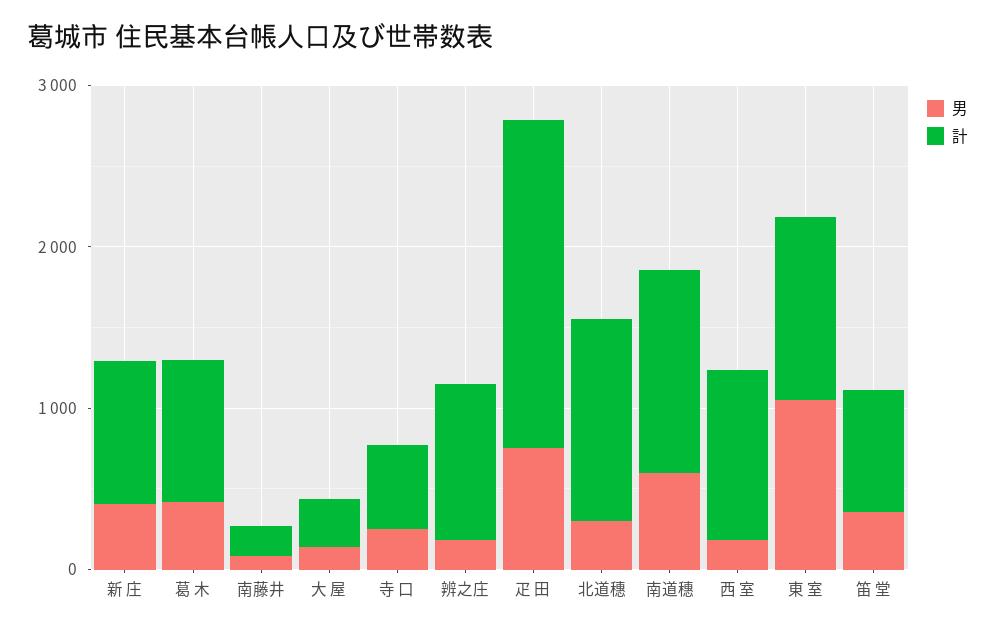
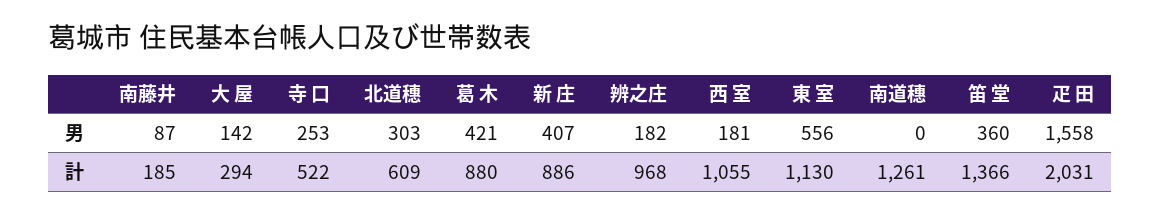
  {
    "男": {
      "新 庄": 407,
      "葛 木": 421,
      "南藤井": 87,
      "大 屋": 142,
      "寺 口": 253,
      "辨之庄": 182,
-     "疋 田": 800,
+     "疋 田": 1558,
      "北道穗": 303,
-     "南道穗": 600,
+     "南道穗": 0,
      "西 室": 181,
-     "東 室": 1000,
+     "東 室": 556,
      "笛 堂": 360
    },
    "計": {
      "新 庄": 886,
      "葛 木": 880,
      "南藤井": 185,
      "大 屋": 294,
      "寺 口": 522,
      "辨之庄": 968,
      "疋 田": 2031,
-     "北道穗": 1200,
+     "北道穗": 609,
      "南道穗": 1261,
      "西 室": 1055,
      "東 室": 1130,
-     "笛 堂": 800
+     "笛 堂": 1366
    }
  }

